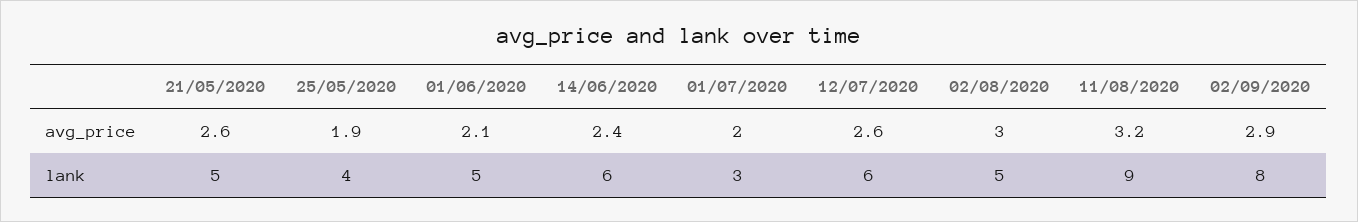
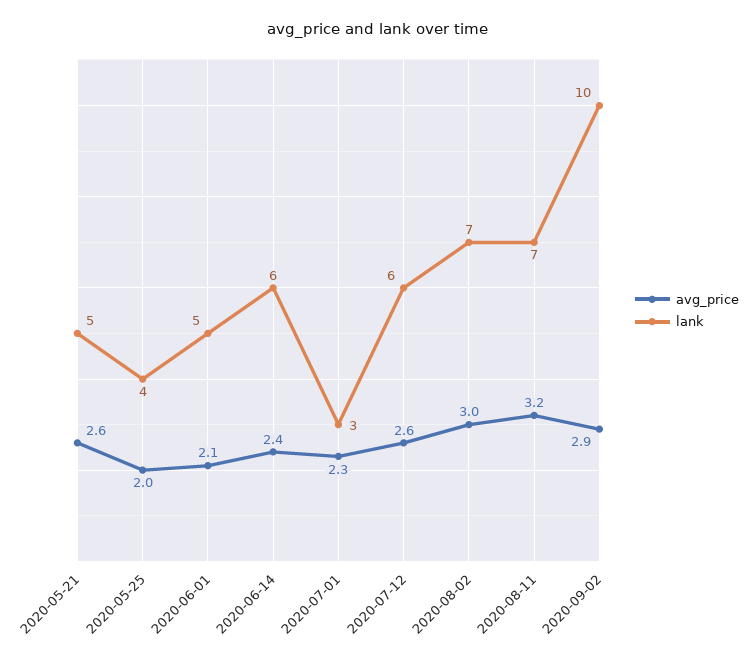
  {
    "avg_price": {
      "21/05/2020": 2.6,
-     "25/05/2020": 1.9,
+     "25/05/2020": 2,
      "01/06/2020": 2.1,
      "14/06/2020": 2.4,
-     "01/07/2020": 2,
+     "01/07/2020": 2.3,
      "12/07/2020": 2.6,
      "02/08/2020": 3,
      "11/08/2020": 3.2,
      "02/09/2020": 2.9
    },
    "lank": {
      "21/05/2020": 5,
      "25/05/2020": 4,
      "01/06/2020": 5,
      "14/06/2020": 6,
      "01/07/2020": 3,
      "12/07/2020": 6,
-     "02/08/2020": 5,
+     "02/08/2020": 7,
-     "11/08/2020": 9,
+     "11/08/2020": 7,
-     "02/09/2020": 8
+     "02/09/2020": 10
    }
  }

